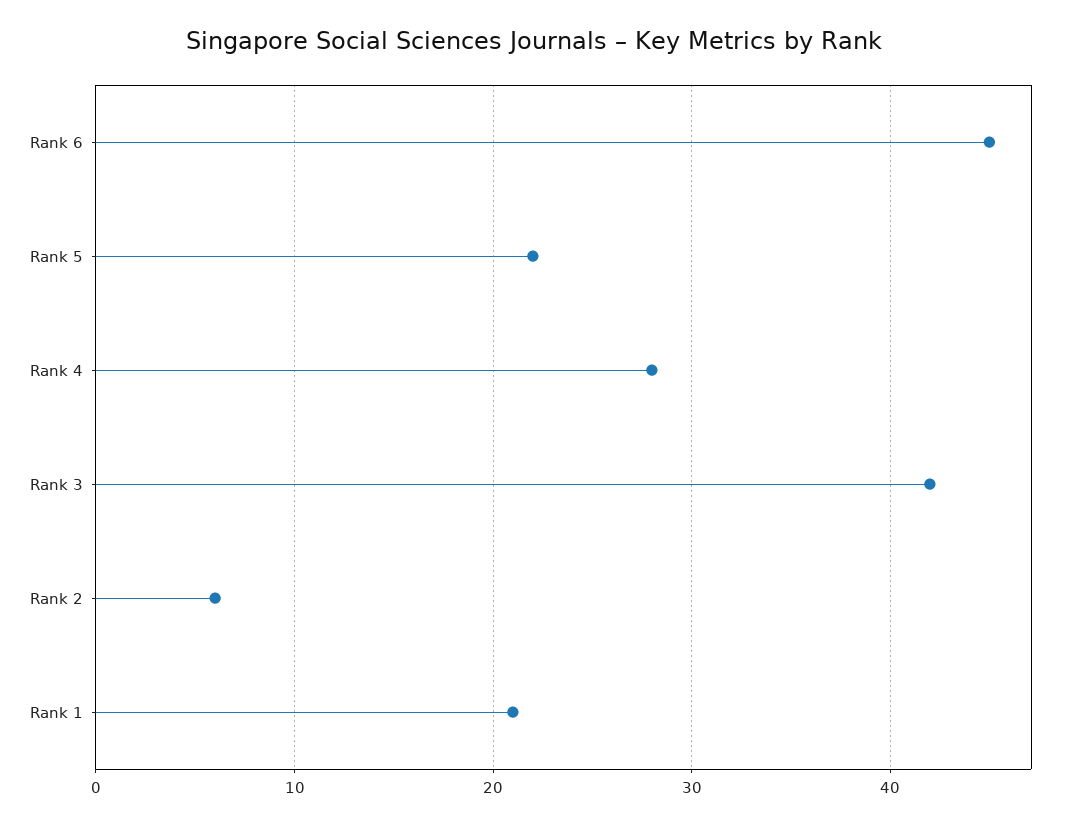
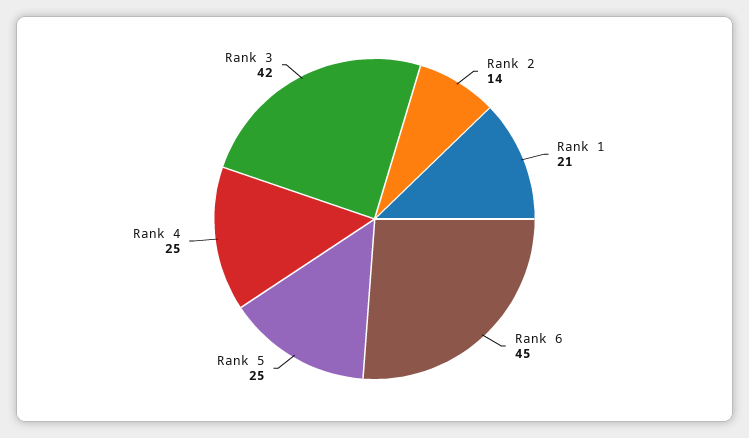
  {
    "Rank 6": 45,
-   "Rank 5": 22,
+   "Rank 5": 25,
-   "Rank 4": 28,
+   "Rank 4": 25,
    "Rank 3": 42,
-   "Rank 2": 6,
+   "Rank 2": 14,
    "Rank 1": 21
  }

